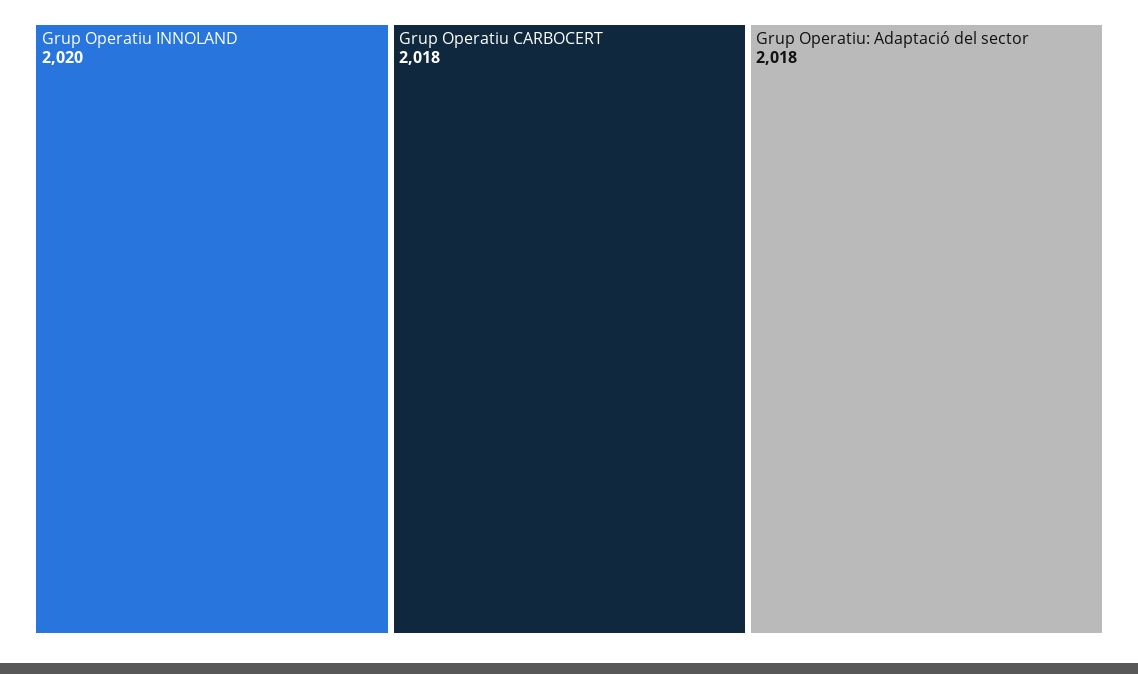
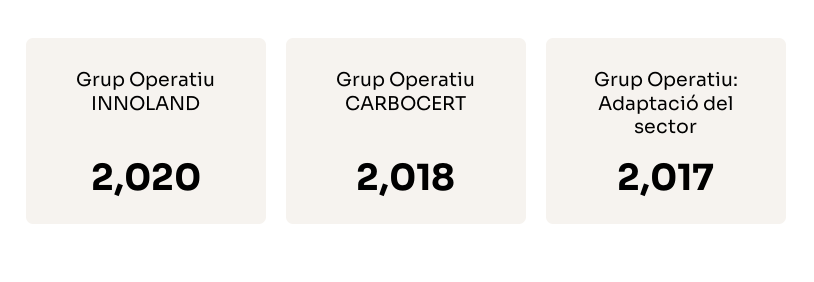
  {
    "Grup Operatiu INNOLAND": 2020,
    "Grup Operatiu CARBOCERT": 2018,
-   "Grup Operatiu: Adaptació del sector": 2018
+   "Grup Operatiu: Adaptació del sector": 2017
  }

